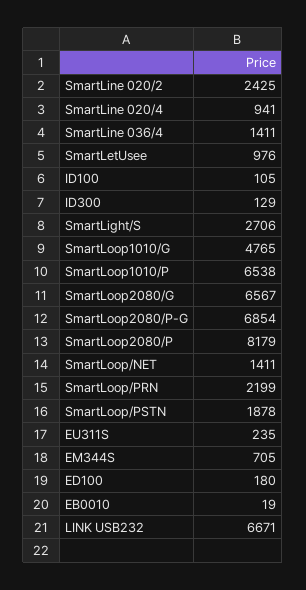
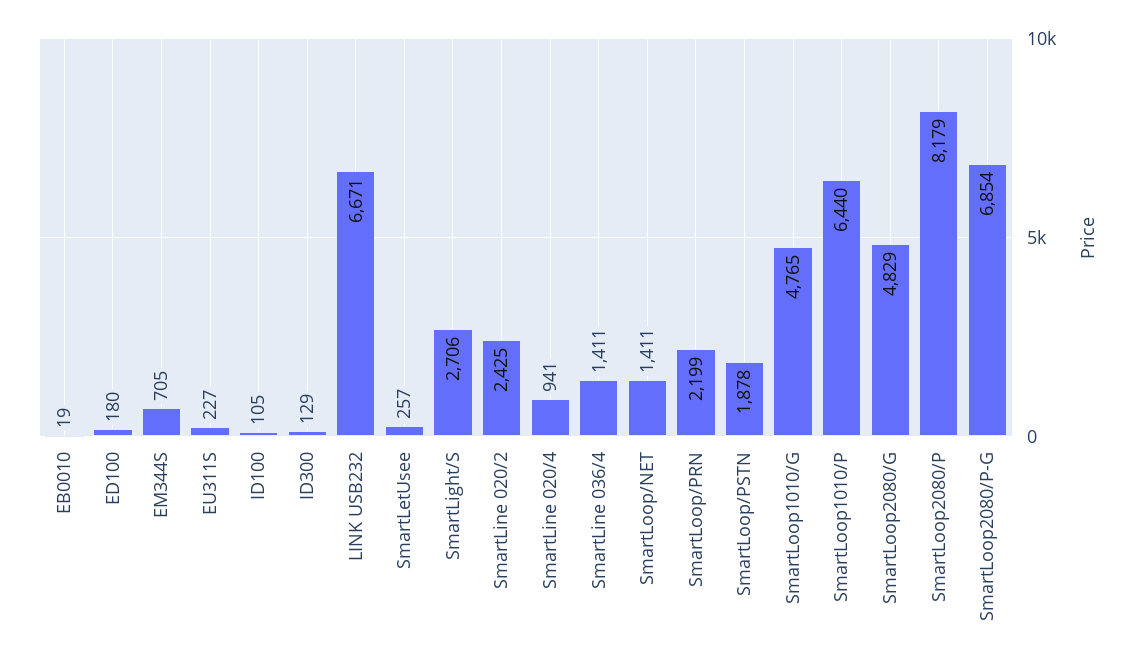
  {
    "SmartLine 020/2": 2425,
    "SmartLine 020/4": 941,
    "SmartLine 036/4": 1411,
-   "SmartLetUsee": 976,
+   "SmartLetUsee": 257,
    "ID100": 105,
    "ID300": 129,
    "SmartLight/S": 2706,
    "SmartLoop1010/G": 4765,
-   "SmartLoop1010/P": 6538,
+   "SmartLoop1010/P": 6440,
-   "SmartLoop2080/G": 6567,
+   "SmartLoop2080/G": 4829,
    "SmartLoop2080/P-G": 6854,
    "SmartLoop2080/P": 8179,
    "SmartLoop/NET": 1411,
    "SmartLoop/PRN": 2199,
    "SmartLoop/PSTN": 1878,
-   "EU311S": 235,
+   "EU311S": 227,
    "EM344S": 705,
    "ED100": 180,
    "EB0010": 19,
    "LINK USB232": 6671
  }

